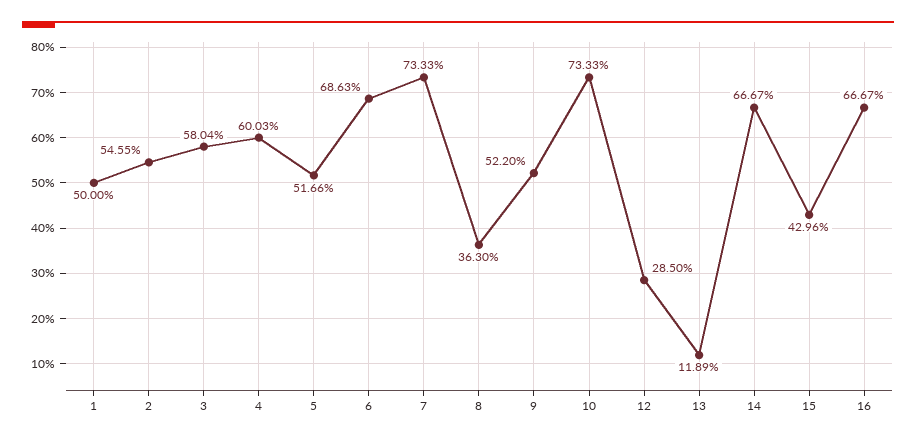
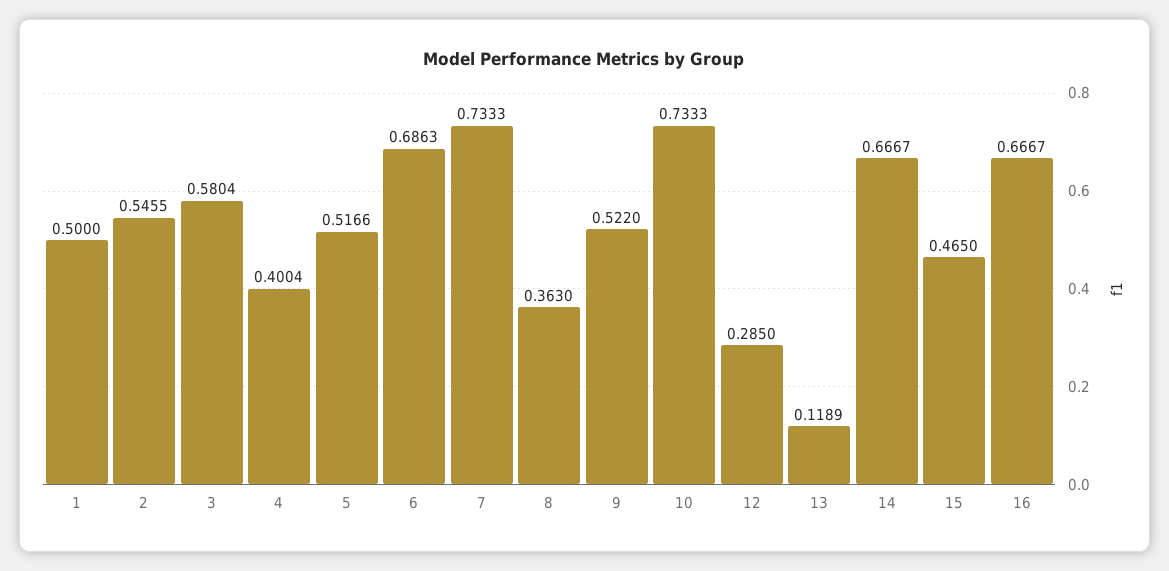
  {
    "1": 0.5,
    "2": 0.5455,
    "3": 0.5804,
-   "4": 0.6003,
+   "4": 0.4004,
    "5": 0.5166,
    "6": 0.6863,
    "7": 0.7333,
    "8": 0.363,
    "9": 0.522,
    "10": 0.7333,
    "12": 0.285,
    "13": 0.1189,
    "14": 0.6667,
-   "15": 0.4296,
+   "15": 0.465,
    "16": 0.6667
  }

